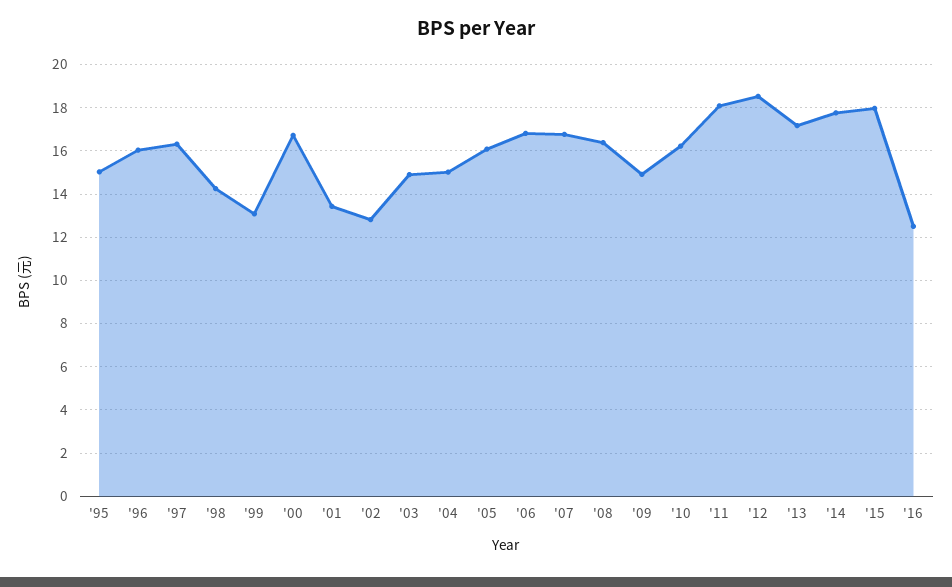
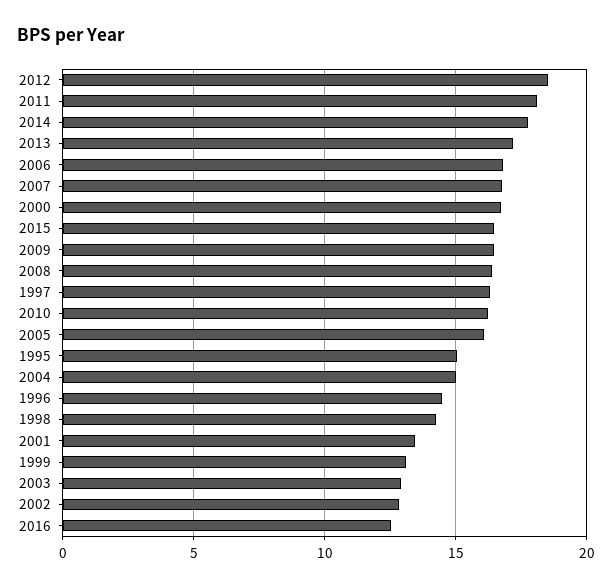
  {
    "'95": 15,
-   "'96": 16,
+   "'96": 14.5,
    "'97": 16.5,
    "'98": 14.5,
    "'99": 13,
    "'00": 16.5,
    "'01": 13.5,
    "'02": 13,
-   "'03": 15,
+   "'03": 13,
    "'04": 15,
    "'05": 16,
    "'06": 17,
    "'07": 17,
    "'08": 16.5,
-   "'09": 15,
+   "'09": 16.5,
    "'10": 16,
    "'11": 18,
    "'12": 18.5,
    "'13": 17,
    "'14": 18,
-   "'15": 18,
+   "'15": 16.5,
    "'16": 12.5
  }

